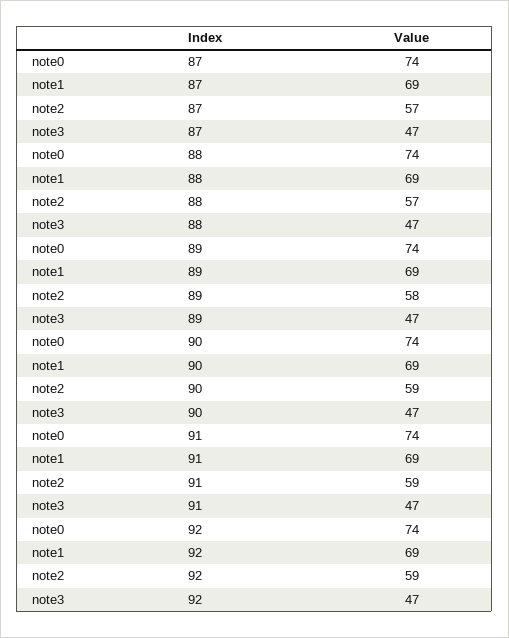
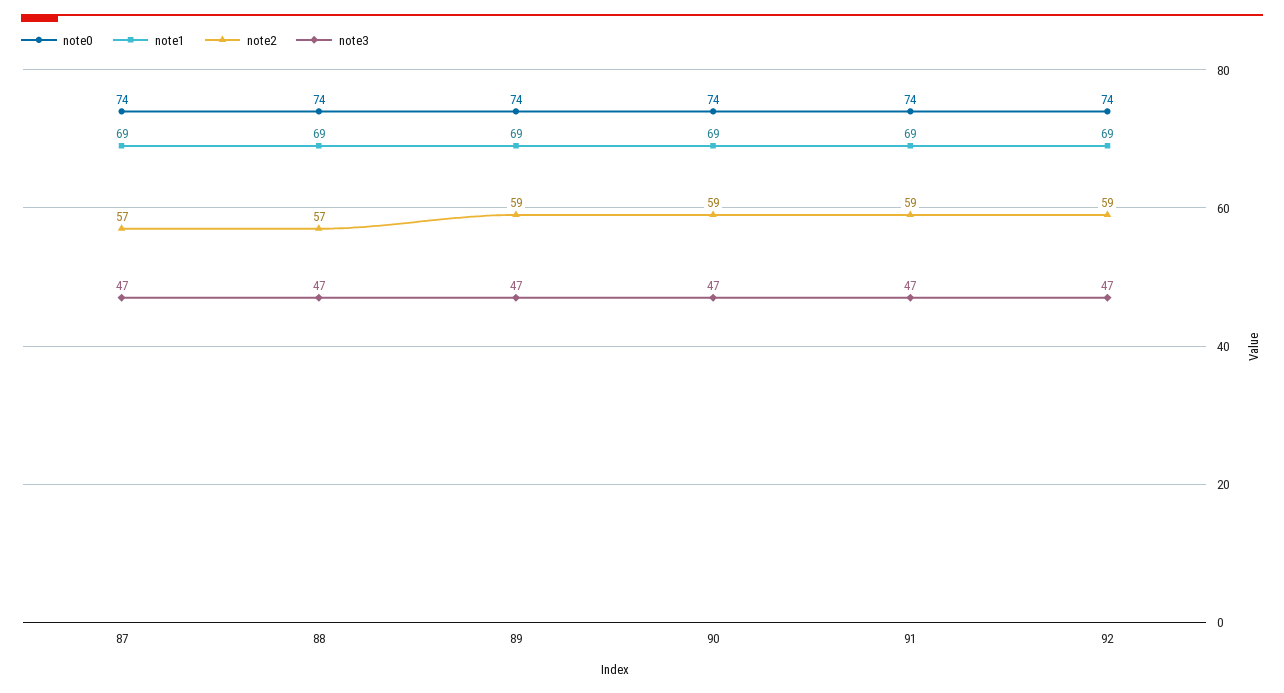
  {
    "note0": {
      "87": 74,
      "88": 74,
      "89": 74,
      "90": 74,
      "91": 74,
      "92": 74
    },
    "note1": {
      "87": 69,
      "88": 69,
      "89": 69,
      "90": 69,
      "91": 69,
      "92": 69
    },
    "note2": {
      "87": 57,
      "88": 57,
-     "89": 58,
+     "89": 59,
      "90": 59,
      "91": 59,
      "92": 59
    },
    "note3": {
      "87": 47,
      "88": 47,
      "89": 47,
      "90": 47,
      "91": 47,
      "92": 47
    }
  }

